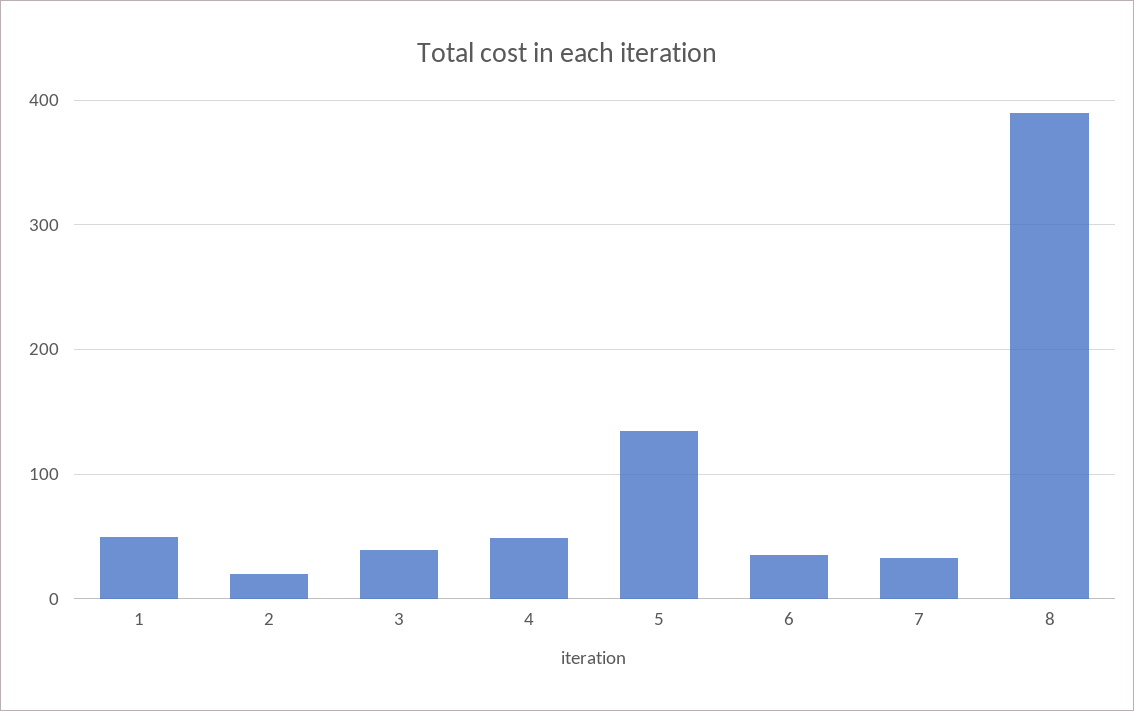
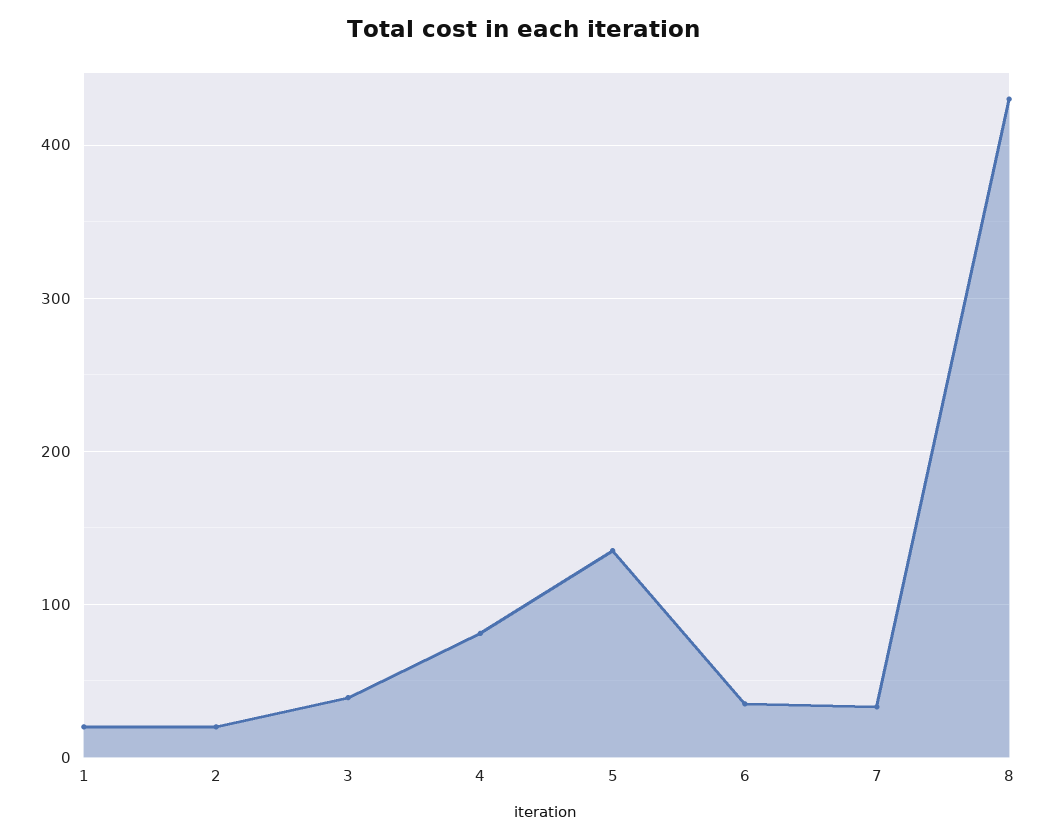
  {
-   "1": 50,
+   "1": 20,
    "2": 20,
    "3": 40,
-   "4": 50,
+   "4": 80,
    "5": 140,
    "6": 40,
    "7": 30,
-   "8": 390
+   "8": 430
  }

